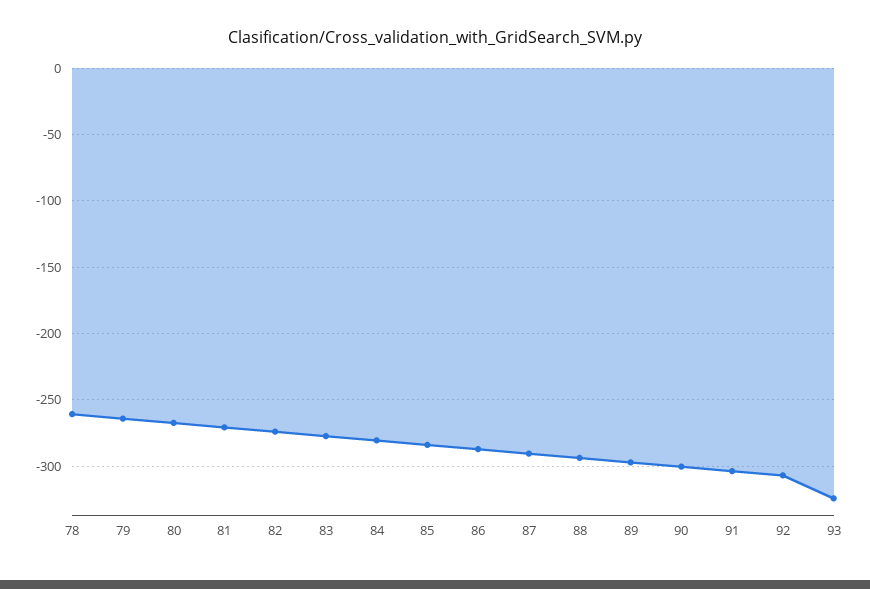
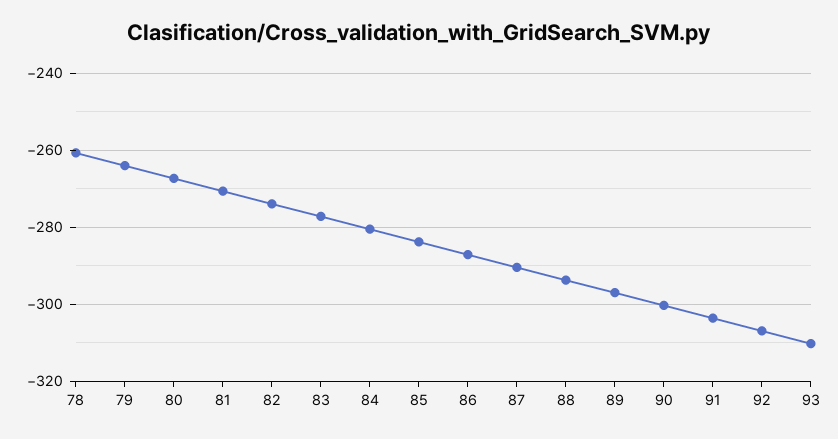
  {
    "78": -260,
    "79": -264,
    "80": -268,
    "81": -270,
    "82": -274,
    "83": -278,
    "84": -280,
    "85": -284,
    "86": -288,
    "87": -290,
    "88": -294,
    "89": -298,
    "90": -300,
    "91": -304,
    "92": -306,
-   "93": -325
+   "93": -310
  }

